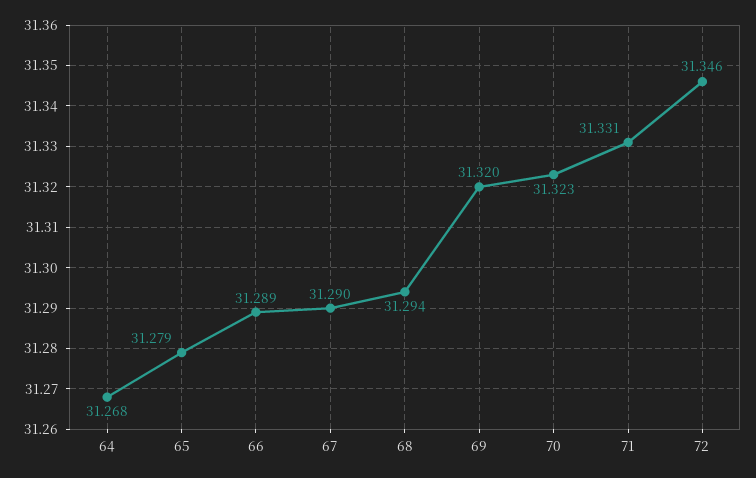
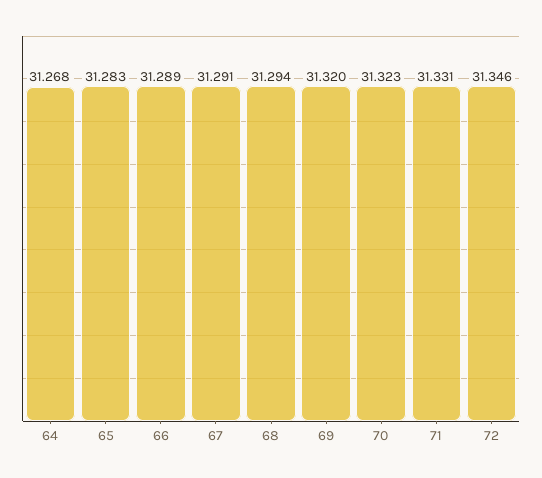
  {
    "64": 31.268,
-   "65": 31.279,
+   "65": 31.283,
    "66": 31.289,
-   "67": 31.29,
+   "67": 31.291,
    "68": 31.294,
    "69": 31.32,
    "70": 31.323,
    "71": 31.331,
    "72": 31.346
  }

